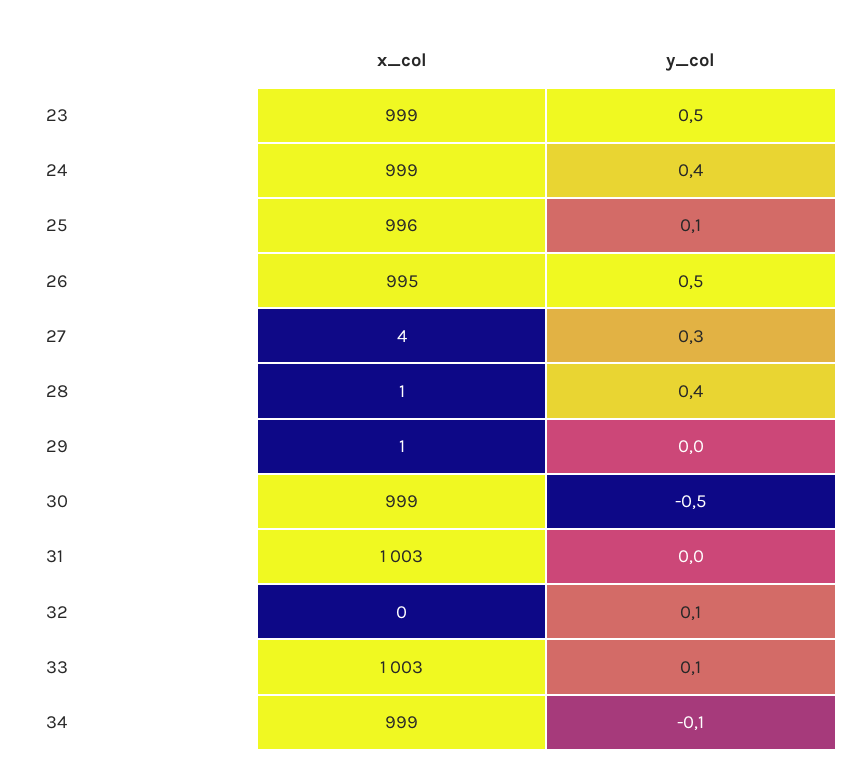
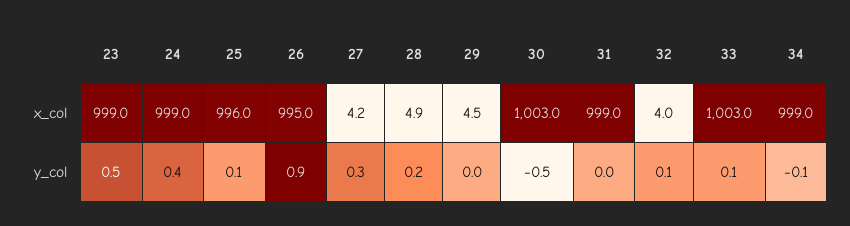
  {
    "x_col": {
      "23": 999,
      "24": 999,
      "25": 996,
      "26": 995,
      "27": 4.2,
-     "28": 1,
+     "28": 4.9,
-     "29": 1,
+     "29": 4.5,
-     "30": 999,
+     "30": 1003,
-     "31": 1003,
+     "31": 999,
-     "32": 0,
+     "32": 4,
      "33": 1003,
      "34": 999
    },
    "y_col": {
      "23": 0.5,
      "24": 0.4,
      "25": 0.1,
-     "26": 0.5,
+     "26": 0.9,
      "27": 0.3,
-     "28": 0.4,
+     "28": 0.2,
      "29": 0,
      "30": -0.5,
      "31": 0,
      "32": 0.1,
      "33": 0.1,
      "34": -0.1
    }
  }

